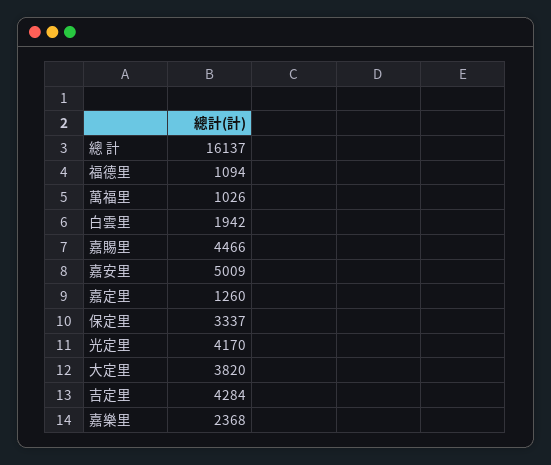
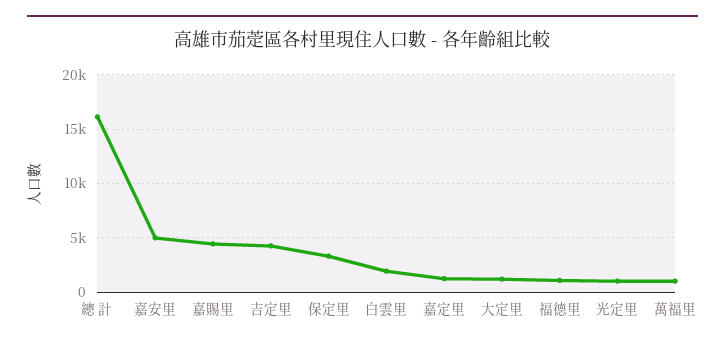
  {
    "總 計": 16137,
    "福德里": 1094,
    "萬福里": 1026,
    "白雲里": 1942,
    "嘉賜里": 4466,
    "嘉安里": 5009,
    "嘉定里": 1260,
    "保定里": 3337,
-   "光定里": 4170,
+   "光定里": 1000,
-   "大定里": 3820,
+   "大定里": 1000,
-   "吉定里": 4284,
+   "吉定里": 4284
-   "嘉樂里": 2368
  }

